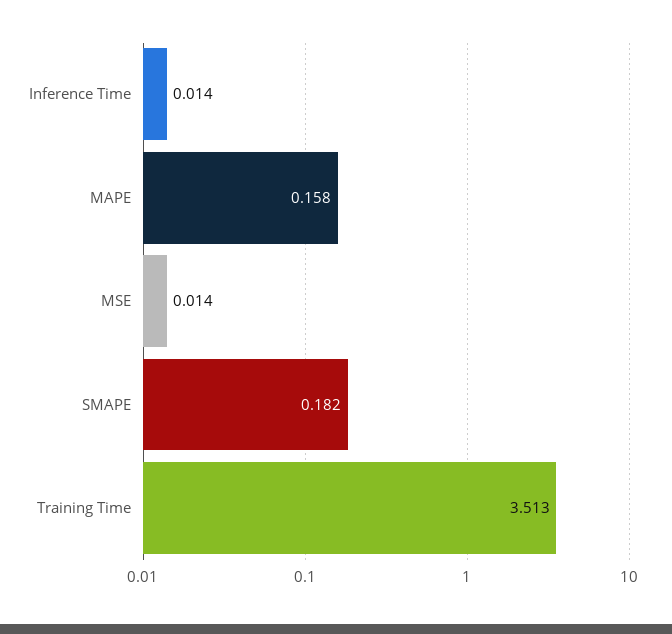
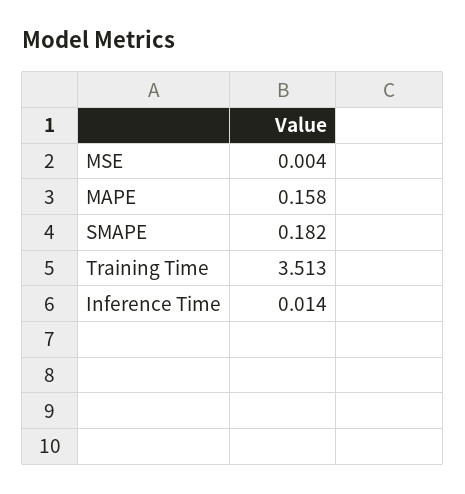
  {
    "Inference Time": 0.014,
    "MAPE": 0.158,
-   "MSE": 0.014,
+   "MSE": 0.004,
    "SMAPE": 0.182,
    "Training Time": 3.513
  }

